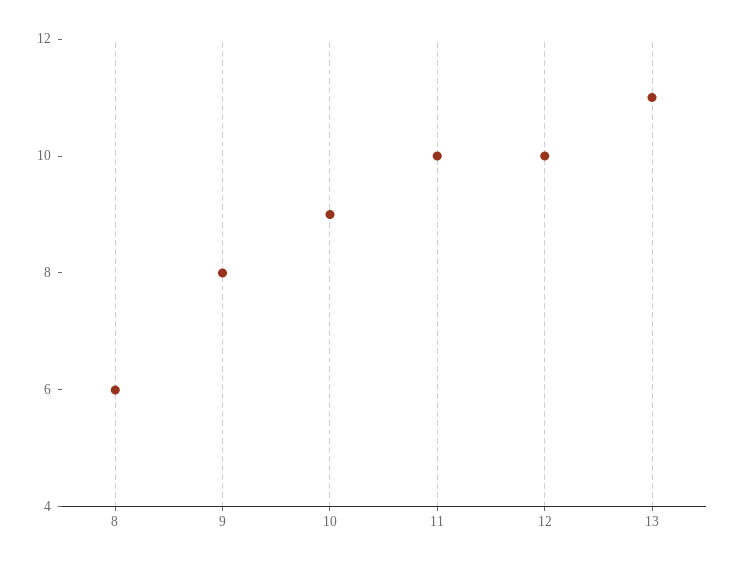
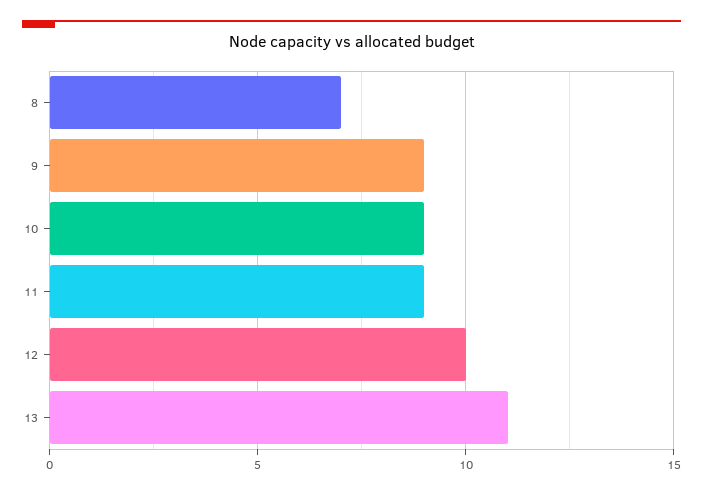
  {
-   "8": 6,
+   "8": 7,
-   "9": 8,
+   "9": 9,
    "10": 9,
-   "11": 10,
+   "11": 9,
    "12": 10,
    "13": 11
  }

